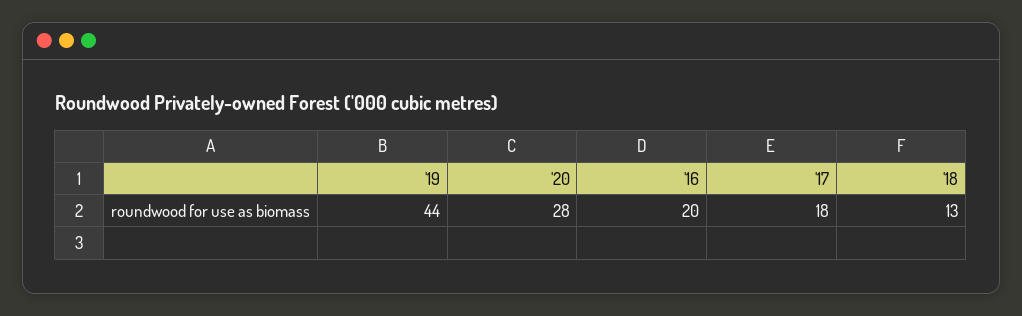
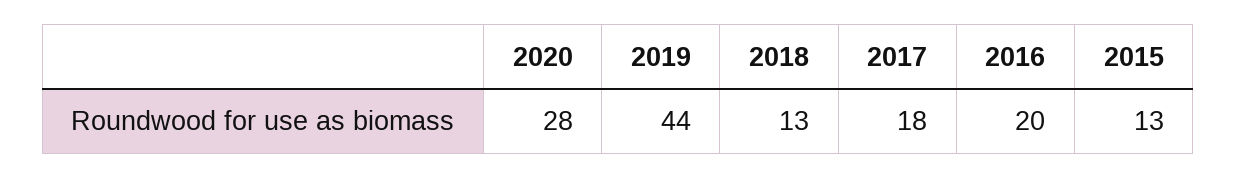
  {
    "'19": 44,
    "'20": 28,
    "'16": 20,
    "'17": 18,
-   "'18": 13
+   "'18": 13,
+   "2015": 13
  }

